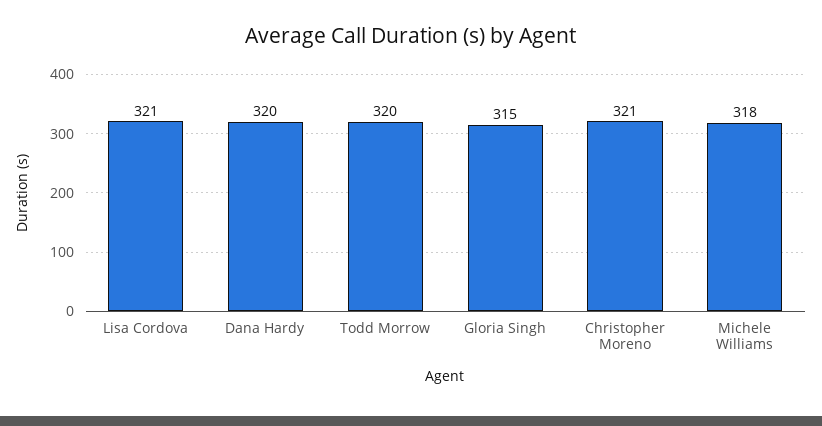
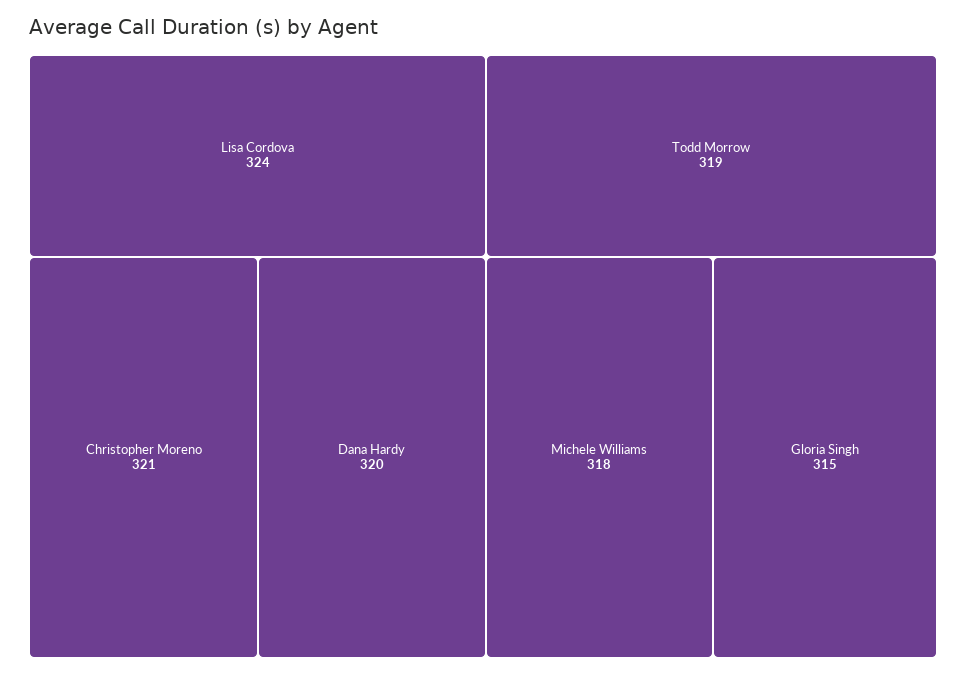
  {
-   "Lisa Cordova": 321,
+   "Lisa Cordova": 324,
    "Dana Hardy": 320,
-   "Todd Morrow": 320,
+   "Todd Morrow": 319,
    "Gloria Singh": 315,
    "Christopher Moreno": 321,
    "Michele Williams": 318
  }

